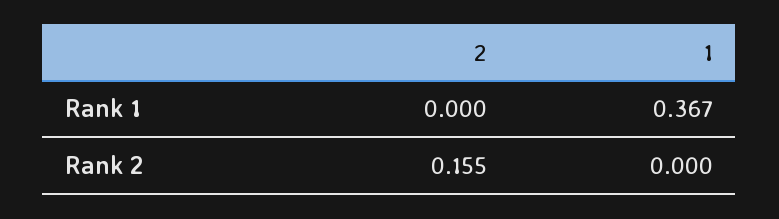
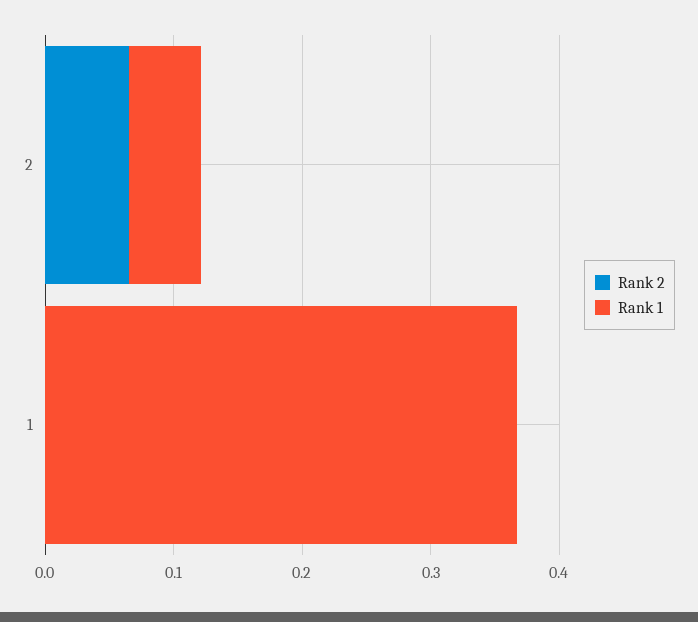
  {
    "Rank 1": {
-     "2": 0,
+     "2": 0.06,
      "1": 0.367
    },
    "Rank 2": {
-     "2": 0.155,
+     "2": 0.06,
      "1": 0
    }
  }

